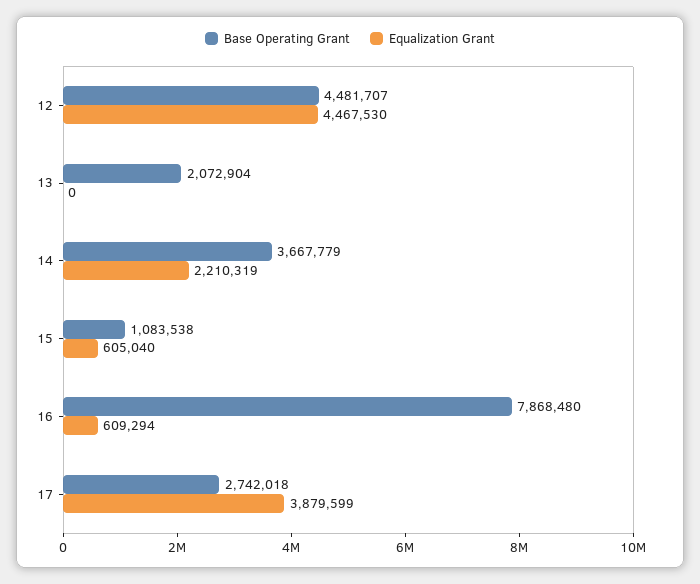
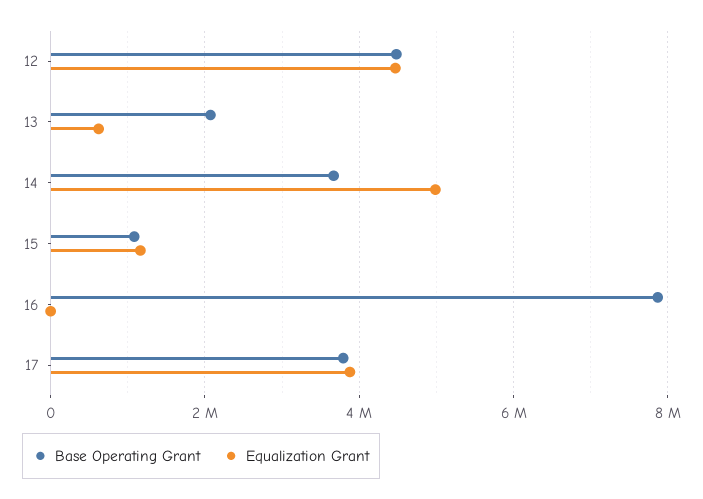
  {
    "Base Operating Grant": {
      "12": 4481707,
      "13": 2072904,
      "14": 3667779,
      "15": 1083538,
      "16": 7868480,
-     "17": 2742018
+     "17": 3800000
    },
    "Equalization Grant": {
      "12": 4467530,
-     "13": 0,
+     "13": 600000,
-     "14": 2210319,
+     "14": 5000000,
-     "15": 605040,
+     "15": 1200000,
-     "16": 609294,
+     "16": 0,
      "17": 3879599
    }
  }

